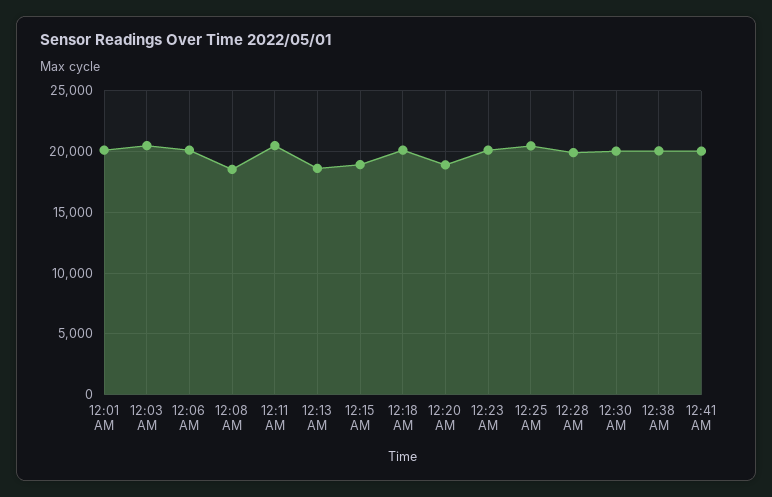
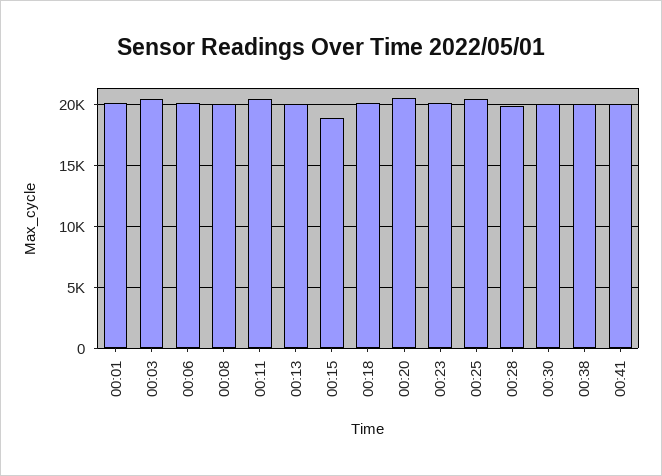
  {
    "12:01 AM": 20000,
    "12:03 AM": 20500,
    "12:06 AM": 20000,
-   "12:08 AM": 18500,
+   "12:08 AM": 20000,
    "12:11 AM": 20500,
-   "12:13 AM": 18500,
+   "12:13 AM": 20000,
    "12:15 AM": 19000,
    "12:18 AM": 20000,
-   "12:20 AM": 19000,
+   "12:20 AM": 20500,
    "12:23 AM": 20000,
    "12:25 AM": 20500,
    "12:28 AM": 20000,
    "12:30 AM": 20000,
    "12:38 AM": 20000,
    "12:41 AM": 20000
  }

